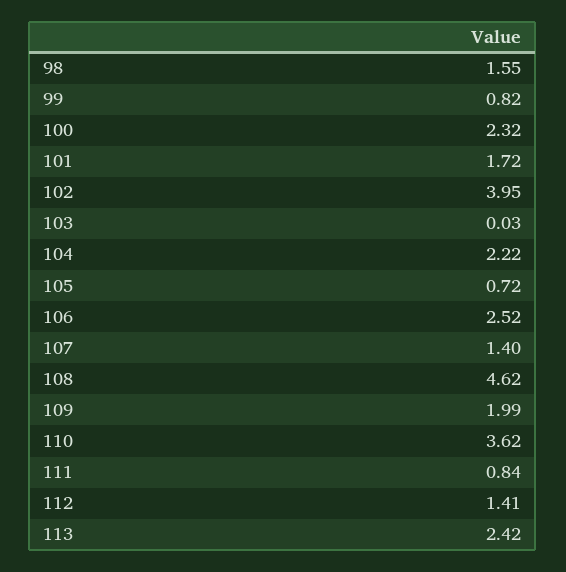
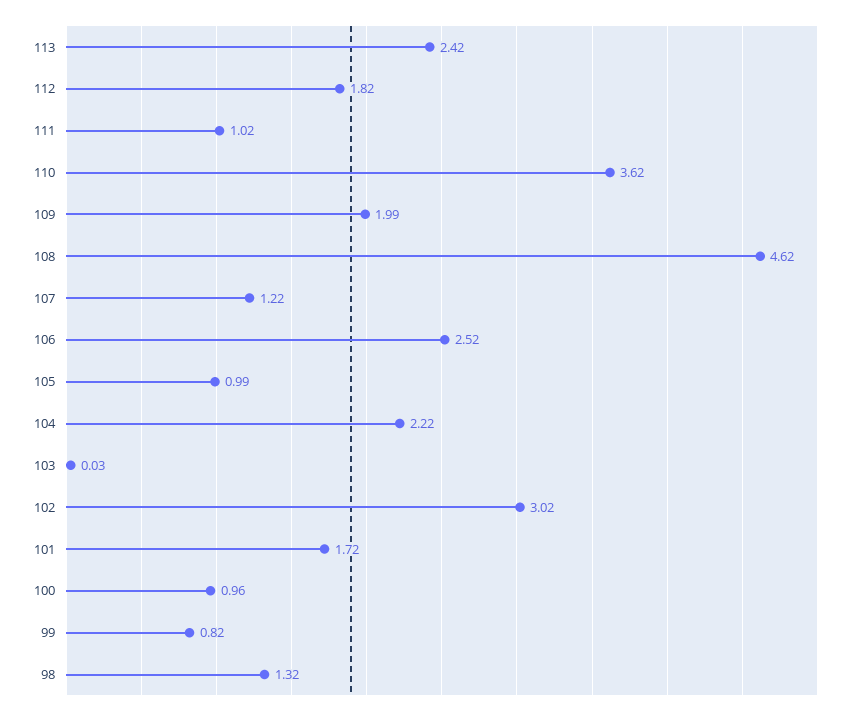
  {
-   "98": 1.55,
+   "98": 1.32,
    "99": 0.82,
-   "100": 2.32,
+   "100": 0.96,
    "101": 1.72,
-   "102": 3.95,
+   "102": 3.02,
    "103": 0.03,
    "104": 2.22,
-   "105": 0.72,
+   "105": 0.99,
    "106": 2.52,
-   "107": 1.4,
+   "107": 1.22,
    "108": 4.62,
    "109": 1.99,
    "110": 3.62,
-   "111": 0.84,
+   "111": 1.02,
-   "112": 1.41,
+   "112": 1.82,
    "113": 2.42
  }

